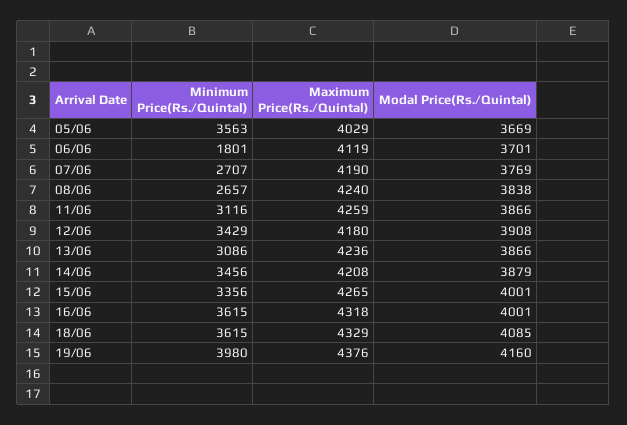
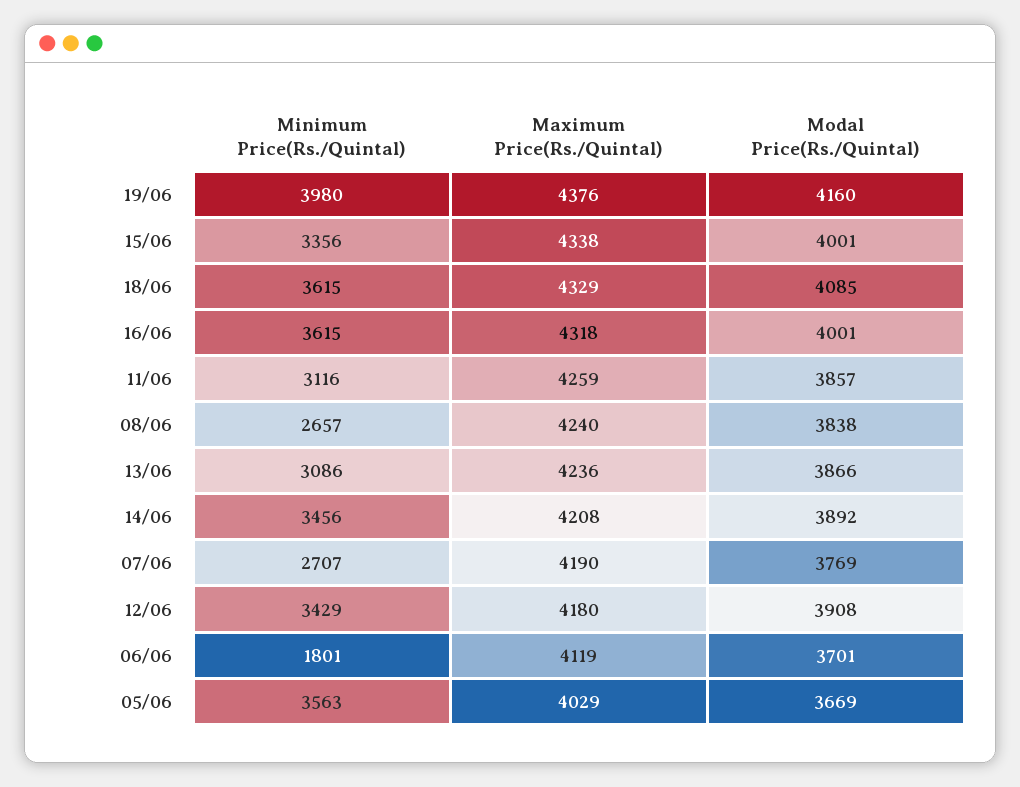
  {
    "Minimum Price(Rs./Quintal)": {
      "05/06": 3563,
      "06/06": 1801,
      "07/06": 2707,
      "08/06": 2657,
      "11/06": 3116,
      "12/06": 3429,
      "13/06": 3086,
      "14/06": 3456,
      "15/06": 3356,
      "16/06": 3615,
      "18/06": 3615,
      "19/06": 3980
    },
    "Maximum Price(Rs./Quintal)": {
      "05/06": 4029,
      "06/06": 4119,
      "07/06": 4190,
      "08/06": 4240,
      "11/06": 4259,
      "12/06": 4180,
      "13/06": 4236,
      "14/06": 4208,
-     "15/06": 4265,
+     "15/06": 4338,
      "16/06": 4318,
      "18/06": 4329,
      "19/06": 4376
    },
    "Modal Price(Rs./Quintal)": {
      "05/06": 3669,
      "06/06": 3701,
      "07/06": 3769,
      "08/06": 3838,
-     "11/06": 3866,
+     "11/06": 3857,
      "12/06": 3908,
      "13/06": 3866,
-     "14/06": 3879,
+     "14/06": 3892,
      "15/06": 4001,
      "16/06": 4001,
      "18/06": 4085,
      "19/06": 4160
    }
  }

